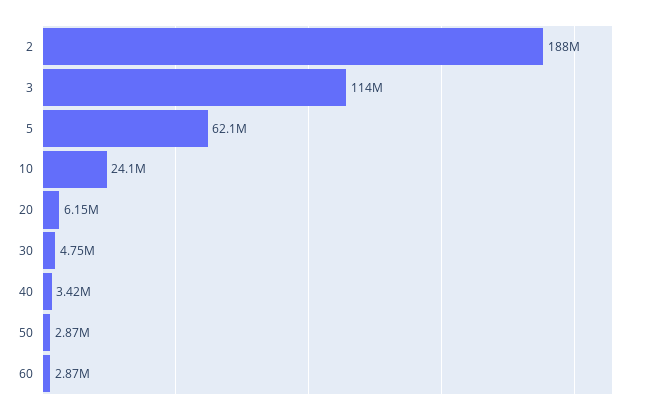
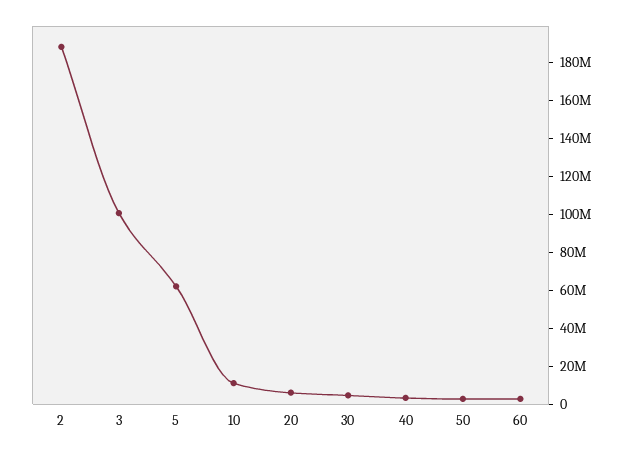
  {
    "2": 188000000,
-   "3": 114000000,
+   "3": 100000000,
    "5": 62100000,
-   "10": 24100000,
+   "10": 10000000,
    "20": 6150000,
    "30": 4750000,
    "40": 3420000,
    "50": 2870000,
    "60": 2870000
  }

